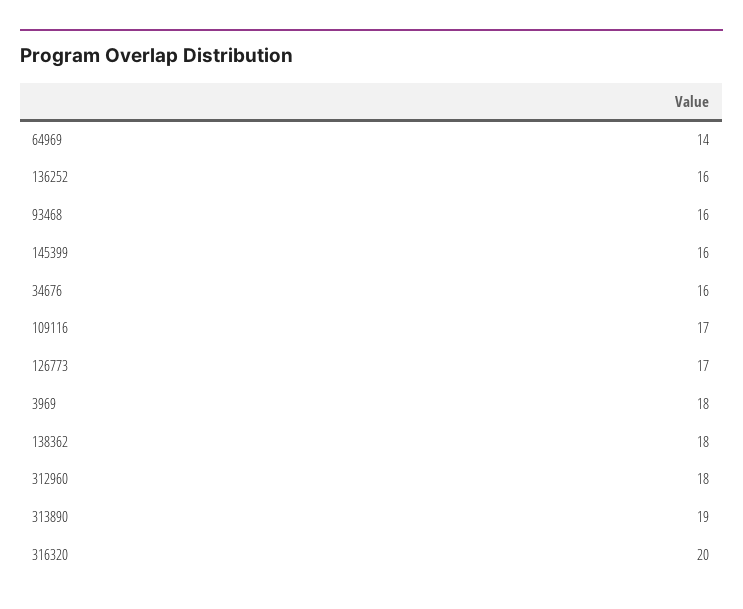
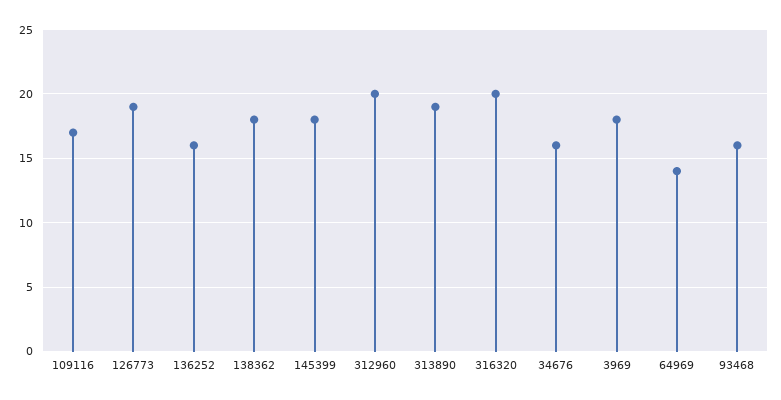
  {
    "64969": 14,
    "136252": 16,
    "93468": 16,
-   "145399": 16,
+   "145399": 18,
    "34676": 16,
    "109116": 17,
-   "126773": 17,
+   "126773": 19,
    "3969": 18,
    "138362": 18,
-   "312960": 18,
+   "312960": 20,
    "313890": 19,
    "316320": 20
  }

